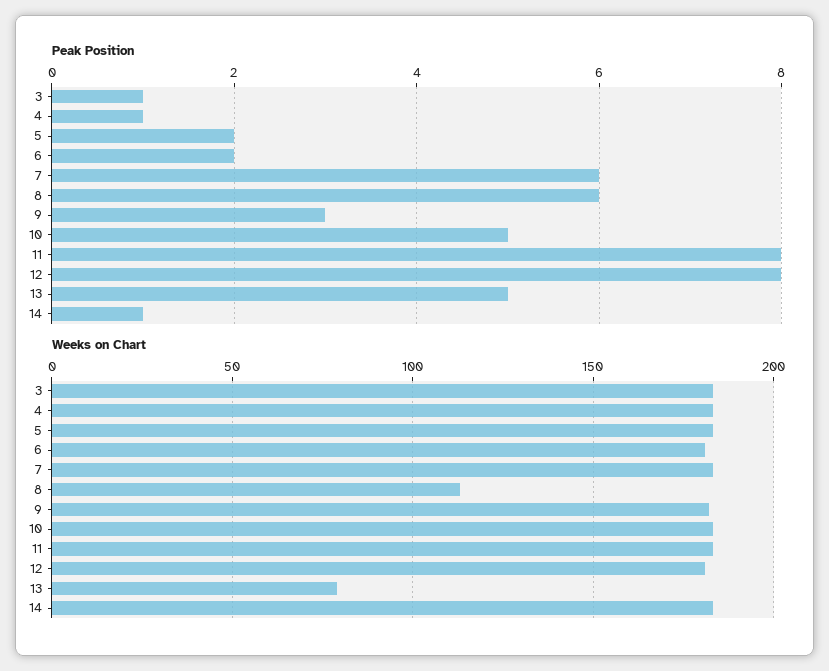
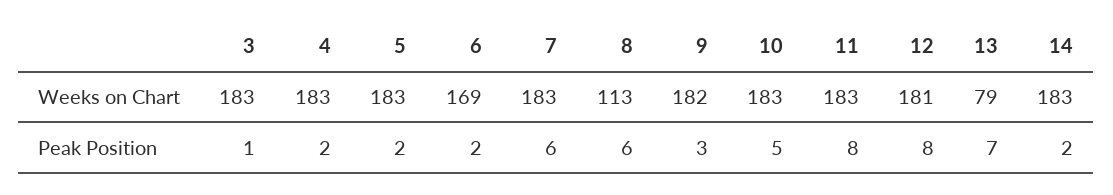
  {
    "Peak Position": {
      "3": 1,
-     "4": 1,
+     "4": 2,
      "5": 2,
      "6": 2,
      "7": 6,
      "8": 6,
      "9": 3,
      "10": 5,
      "11": 8,
      "12": 8,
-     "13": 5,
+     "13": 7,
-     "14": 1
+     "14": 2
    },
    "Weeks on Chart": {
      "3": 183,
      "4": 183,
      "5": 183,
-     "6": 180,
+     "6": 169,
      "7": 183,
      "8": 113,
      "9": 182,
      "10": 183,
      "11": 183,
      "12": 181,
      "13": 79,
      "14": 183
    }
  }

